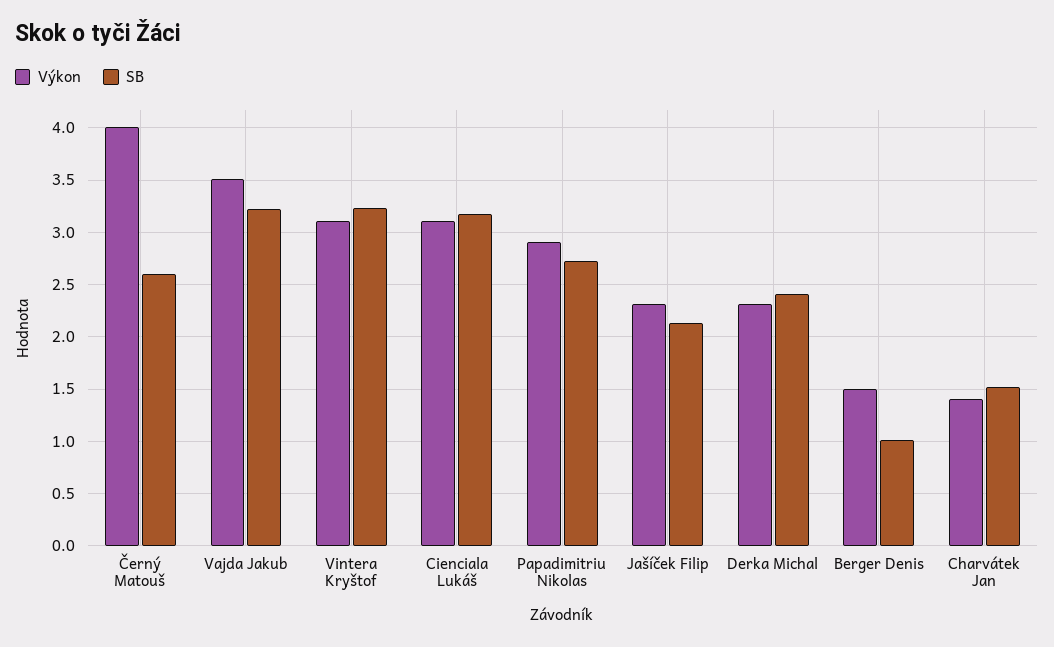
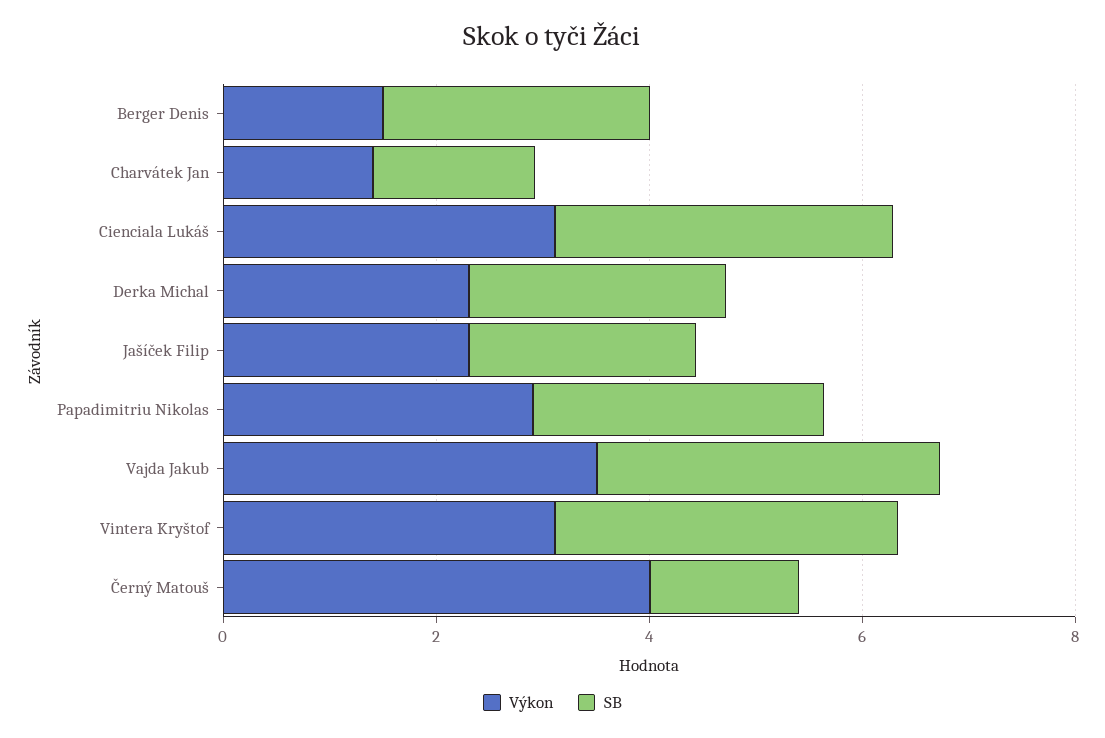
  {
    "Výkon": {
      "Černý Matouš": 4,
      "Vajda Jakub": 3.5,
      "Vintera Kryštof": 3.1,
      "Cienciala Lukáš": 3.1,
      "Papadimitriu Nikolas": 2.9,
      "Jašíček Filip": 2.3,
      "Derka Michal": 2.3,
      "Berger Denis": 1.5,
      "Charvátek Jan": 1.4
    },
    "SB": {
-     "Černý Matouš": 2.6,
+     "Černý Matouš": 1.5,
      "Vajda Jakub": 3.2,
      "Vintera Kryštof": 3.2,
      "Cienciala Lukáš": 3.2,
      "Papadimitriu Nikolas": 2.7,
      "Jašíček Filip": 2.1,
      "Derka Michal": 2.4,
-     "Berger Denis": 1,
+     "Berger Denis": 2.5,
      "Charvátek Jan": 1.5
    }
  }

